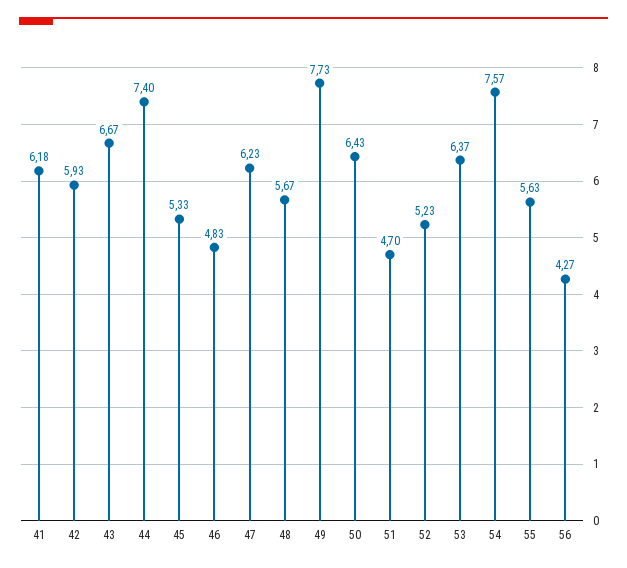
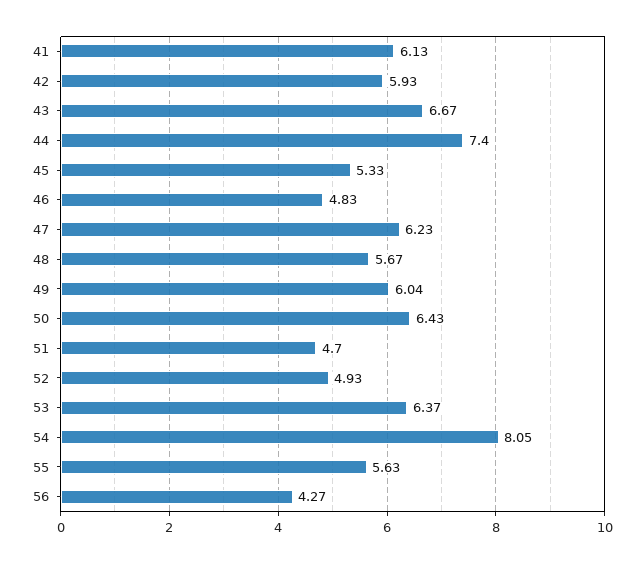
  {
-   "41": 6.18,
+   "41": 6.13,
    "42": 5.93,
    "43": 6.67,
    "44": 7.4,
    "45": 5.33,
    "46": 4.83,
    "47": 6.23,
    "48": 5.67,
-   "49": 7.73,
+   "49": 6.04,
    "50": 6.43,
    "51": 4.7,
-   "52": 5.23,
+   "52": 4.93,
    "53": 6.37,
-   "54": 7.57,
+   "54": 8.05,
    "55": 5.63,
    "56": 4.27
  }

